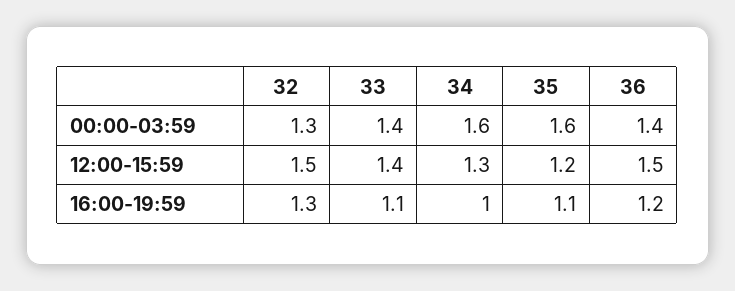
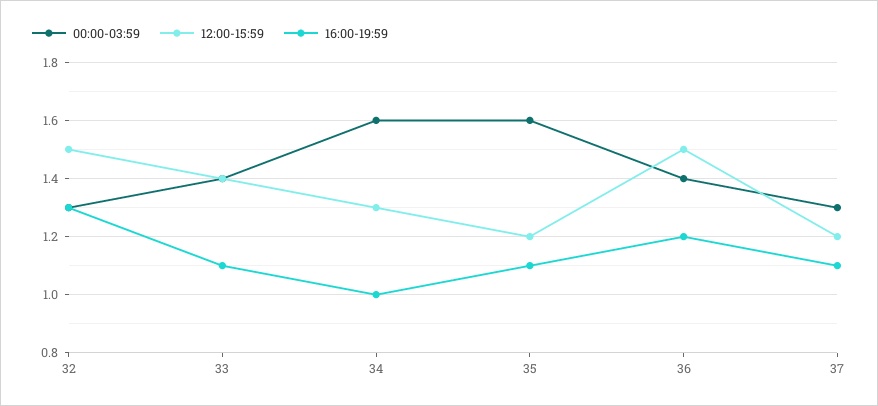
  {
    "00:00-03:59": {
      "32": 1.3,
      "33": 1.4,
      "34": 1.6,
      "35": 1.6,
-     "36": 1.4
+     "36": 1.4,
+     "37": 1.3
    },
    "12:00-15:59": {
      "32": 1.5,
      "33": 1.4,
      "34": 1.3,
      "35": 1.2,
-     "36": 1.5
+     "36": 1.5,
+     "37": 1.2
    },
    "16:00-19:59": {
      "32": 1.3,
      "33": 1.1,
      "34": 1,
      "35": 1.1,
-     "36": 1.2
+     "36": 1.2,
+     "37": 1.1
    }
  }

